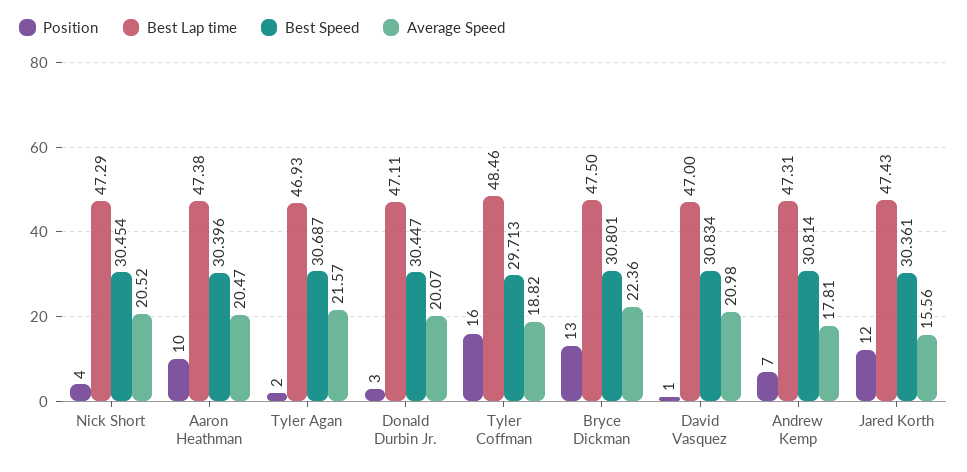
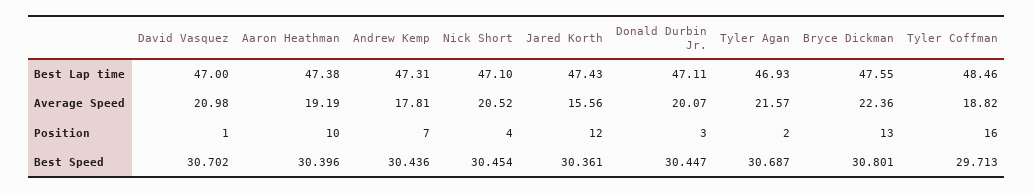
  {
    "Position": {
      "Nick Short": 4,
      "Aaron Heathman": 10,
      "Tyler Agan": 2,
      "Donald Durbin Jr.": 3,
      "Tyler Coffman": 16,
      "Bryce Dickman": 13,
      "David Vasquez": 1,
      "Andrew Kemp": 7,
      "Jared Korth": 12
    },
    "Best Lap time": {
-     "Nick Short": 47.29,
+     "Nick Short": 47.1,
      "Aaron Heathman": 47.38,
      "Tyler Agan": 46.93,
      "Donald Durbin Jr.": 47.11,
      "Tyler Coffman": 48.46,
-     "Bryce Dickman": 47.5,
+     "Bryce Dickman": 47.55,
      "David Vasquez": 47,
      "Andrew Kemp": 47.31,
      "Jared Korth": 47.43
    },
    "Best Speed": {
      "Nick Short": 30.454,
      "Aaron Heathman": 30.396,
      "Tyler Agan": 30.687,
      "Donald Durbin Jr.": 30.447,
      "Tyler Coffman": 29.713,
      "Bryce Dickman": 30.801,
-     "David Vasquez": 30.834,
+     "David Vasquez": 30.702,
-     "Andrew Kemp": 30.814,
+     "Andrew Kemp": 30.436,
      "Jared Korth": 30.361
    },
    "Average Speed": {
      "Nick Short": 20.52,
-     "Aaron Heathman": 20.47,
+     "Aaron Heathman": 19.19,
      "Tyler Agan": 21.57,
      "Donald Durbin Jr.": 20.07,
      "Tyler Coffman": 18.82,
      "Bryce Dickman": 22.36,
      "David Vasquez": 20.98,
      "Andrew Kemp": 17.81,
      "Jared Korth": 15.56
    }
  }

